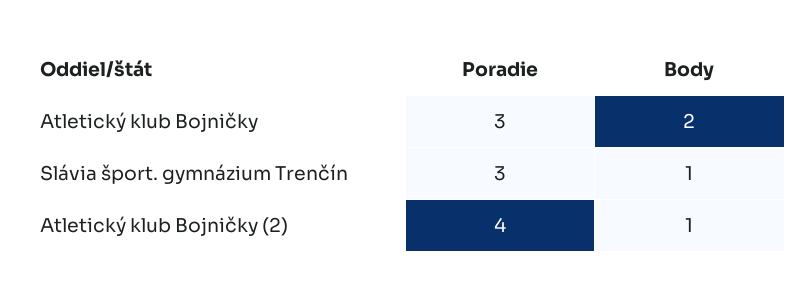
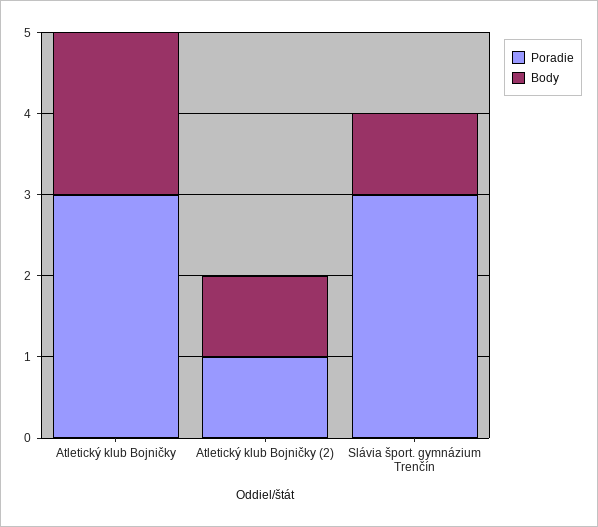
  {
    "Poradie": {
      "Atletický klub Bojničky": 3,
      "Slávia šport. gymnázium Trenčín": 3,
-     "Atletický klub Bojničky (2)": 4
+     "Atletický klub Bojničky (2)": 1
    },
    "Body": {
      "Atletický klub Bojničky": 2,
      "Slávia šport. gymnázium Trenčín": 1,
      "Atletický klub Bojničky (2)": 1
    }
  }

